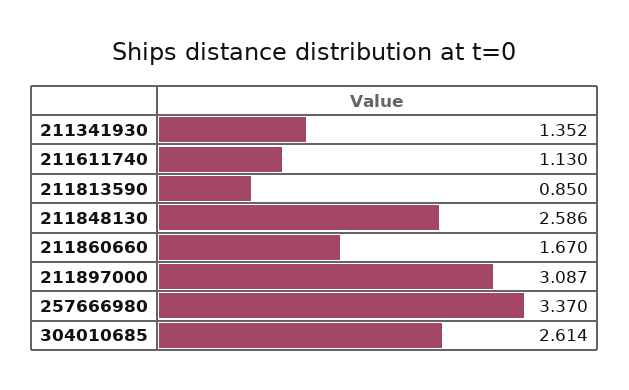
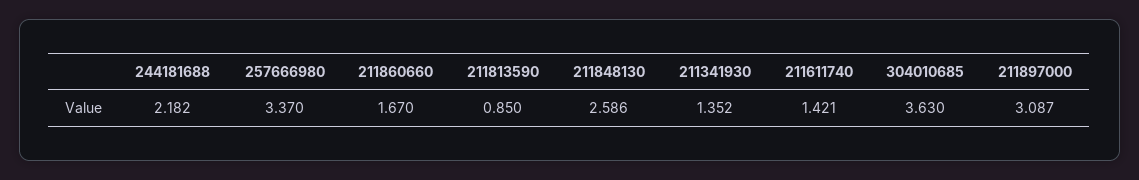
  {
    "211341930": 1.352,
-   "211611740": 1.13,
+   "211611740": 1.421,
    "211813590": 0.85,
    "211848130": 2.586,
    "211860660": 1.67,
    "211897000": 3.087,
    "257666980": 3.37,
-   "304010685": 2.614
+   "304010685": 3.63,
+   "244181688": 2.182
  }

